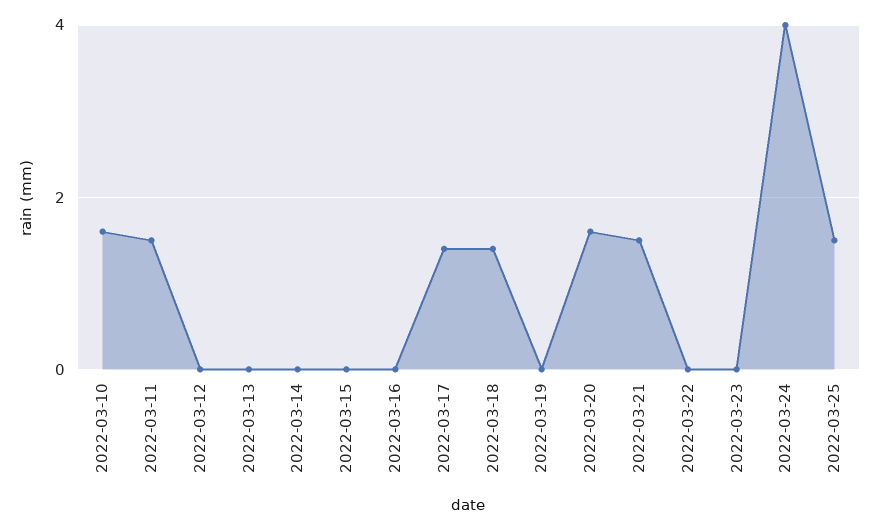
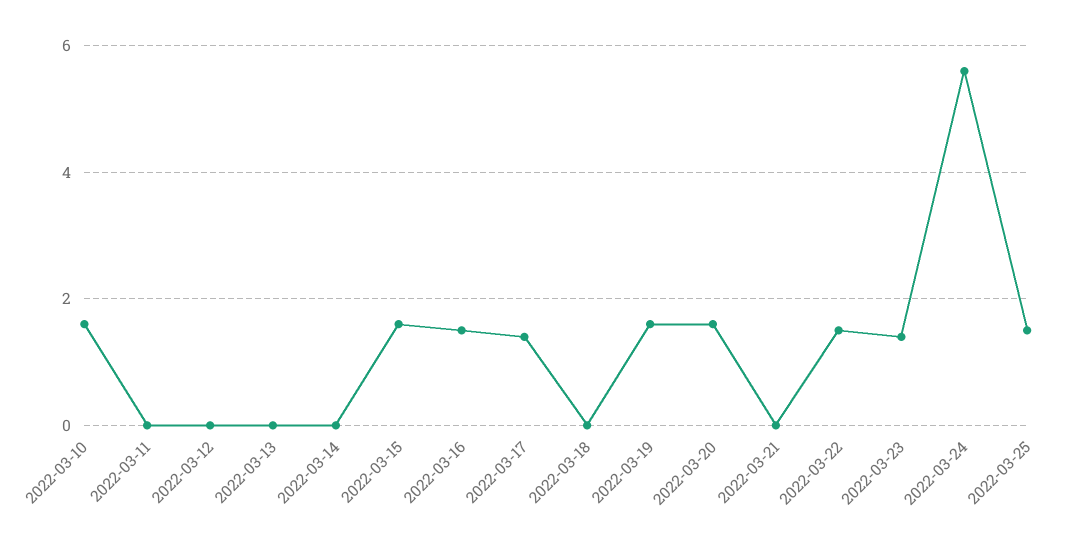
  {
    "2022-03-10": 1.5,
-   "2022-03-11": 1.5,
+   "2022-03-11": 0,
    "2022-03-12": 0,
    "2022-03-13": 0,
    "2022-03-14": 0,
-   "2022-03-15": 0,
+   "2022-03-15": 1.5,
-   "2022-03-16": 0,
+   "2022-03-16": 1.5,
    "2022-03-17": 1.5,
-   "2022-03-18": 1.5,
+   "2022-03-18": 0,
-   "2022-03-19": 0,
+   "2022-03-19": 1.5,
    "2022-03-20": 1.5,
-   "2022-03-21": 1.5,
+   "2022-03-21": 0,
-   "2022-03-22": 0,
+   "2022-03-22": 1.5,
-   "2022-03-23": 0,
+   "2022-03-23": 1.5,
-   "2022-03-24": 4,
+   "2022-03-24": 5.5,
    "2022-03-25": 1.5
  }

